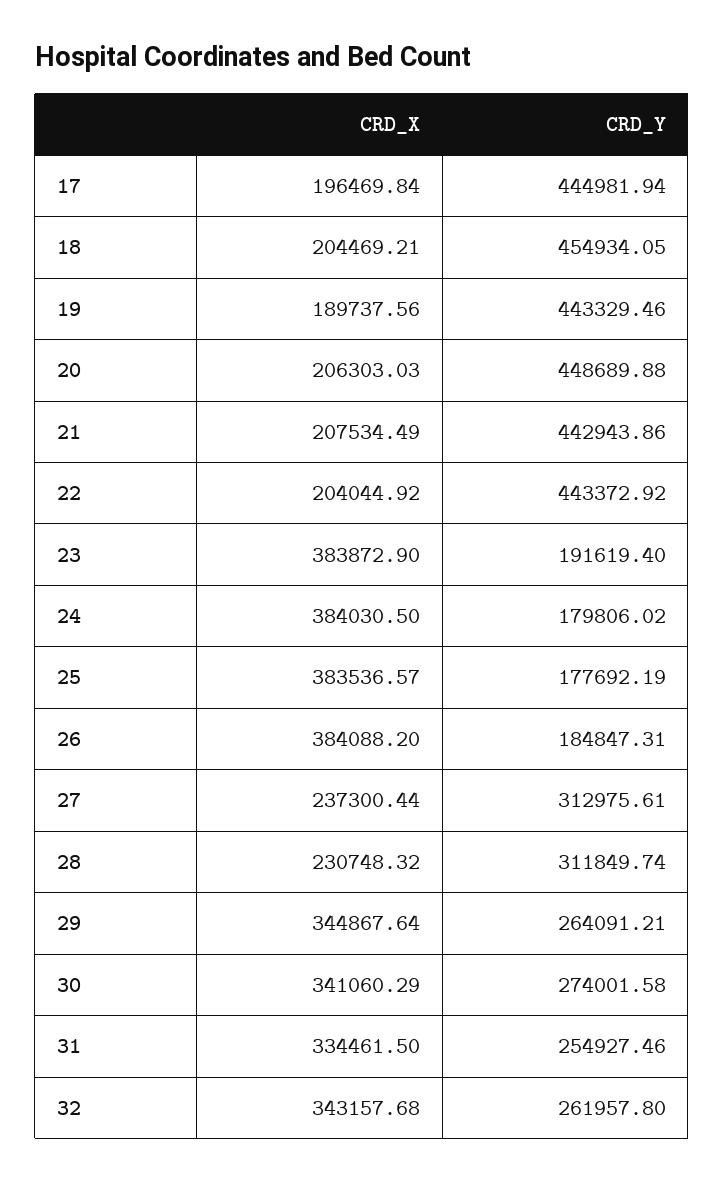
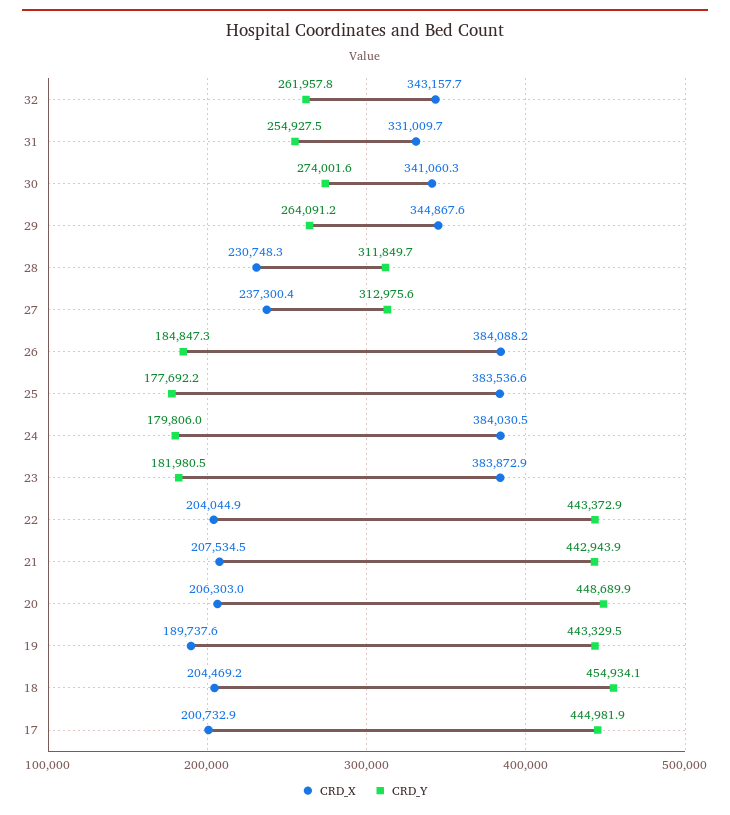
  {
    "CRD_X": {
-     "17": 196469.84,
+     "17": 200732.9,
      "18": 204469.21,
      "19": 189737.56,
      "20": 206303.03,
      "21": 207534.49,
      "22": 204044.92,
      "23": 383872.9,
      "24": 384030.5,
      "25": 383536.57,
      "26": 384088.2,
      "27": 237300.44,
      "28": 230748.32,
      "29": 344867.64,
      "30": 341060.29,
-     "31": 334461.5,
+     "31": 331009.7,
      "32": 343157.68
    },
    "CRD_Y": {
      "17": 444981.94,
      "18": 454934.05,
      "19": 443329.46,
      "20": 448689.88,
      "21": 442943.86,
      "22": 443372.92,
-     "23": 191619.4,
+     "23": 181980.5,
      "24": 179806.02,
      "25": 177692.19,
      "26": 184847.31,
      "27": 312975.61,
      "28": 311849.74,
      "29": 264091.21,
      "30": 274001.58,
      "31": 254927.46,
      "32": 261957.8
    }
  }

